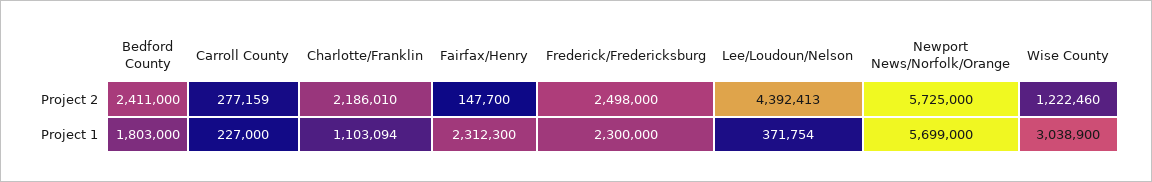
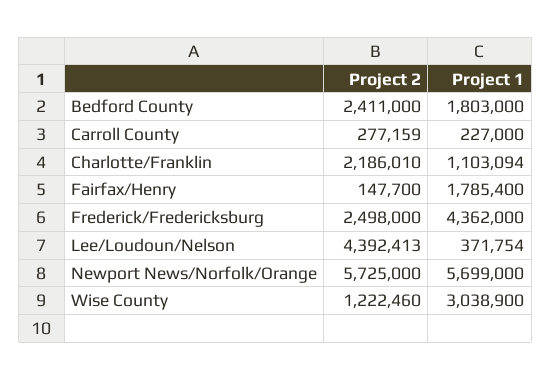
  {
    "Bedford County": {
      "Project 2": 2411000,
      "Project 1": 1803000
    },
    "Carroll County": {
      "Project 2": 277159,
      "Project 1": 227000
    },
    "Charlotte/Franklin": {
      "Project 2": 2186010,
      "Project 1": 1103094
    },
    "Fairfax/Henry": {
      "Project 2": 147700,
-     "Project 1": 2312300
+     "Project 1": 1785400
    },
    "Frederick/Fredericksburg": {
      "Project 2": 2498000,
-     "Project 1": 2300000
+     "Project 1": 4362000
    },
    "Lee/Loudoun/Nelson": {
      "Project 2": 4392413,
      "Project 1": 371754
    },
    "Newport News/Norfolk/Orange": {
      "Project 2": 5725000,
      "Project 1": 5699000
    },
    "Wise County": {
      "Project 2": 1222460,
      "Project 1": 3038900
    }
  }

